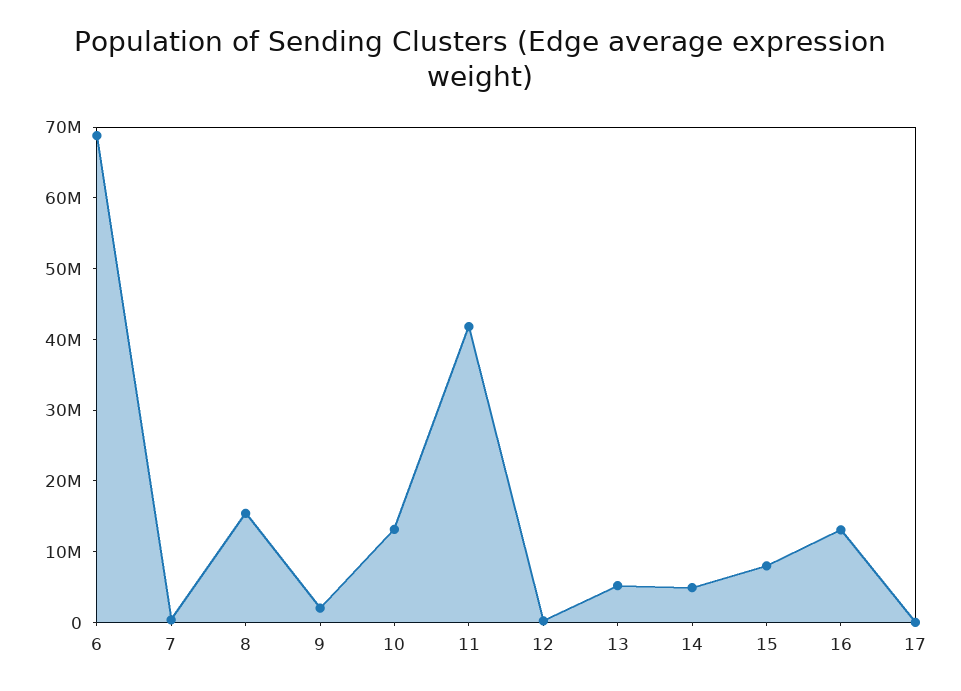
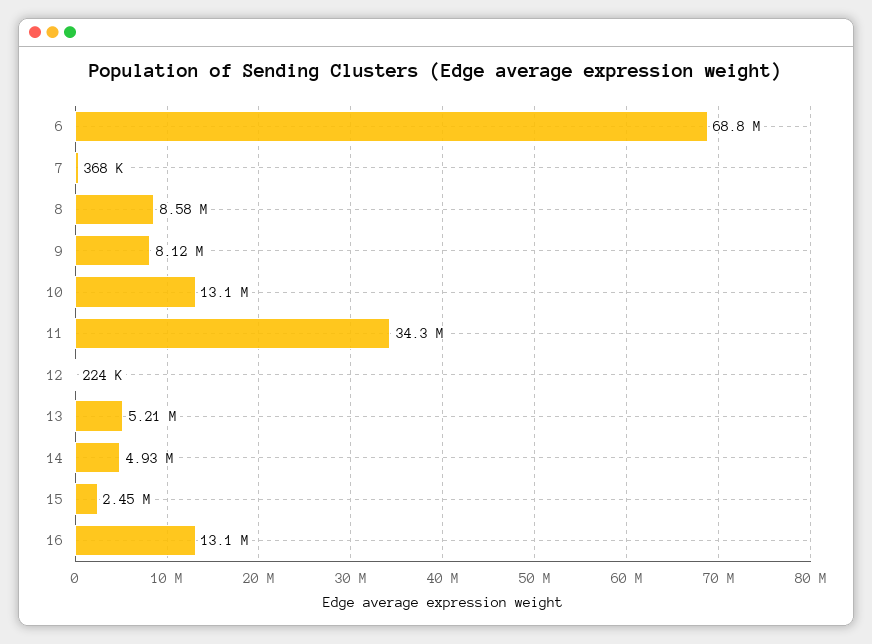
  {
    "6": 68800000,
    "7": 368000,
-   "8": 16000000,
+   "8": 8580000,
-   "9": 2000000,
+   "9": 8120000,
    "10": 13100000,
-   "11": 42000000,
+   "11": 34300000,
    "12": 224000,
    "13": 5210000,
    "14": 4930000,
-   "15": 8000000,
+   "15": 2450000,
-   "16": 13100000,
+   "16": 13100000
-   "17": 0
  }

